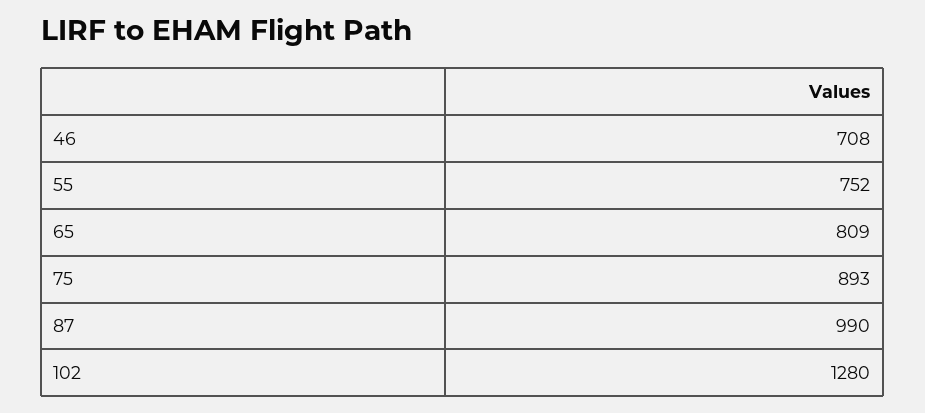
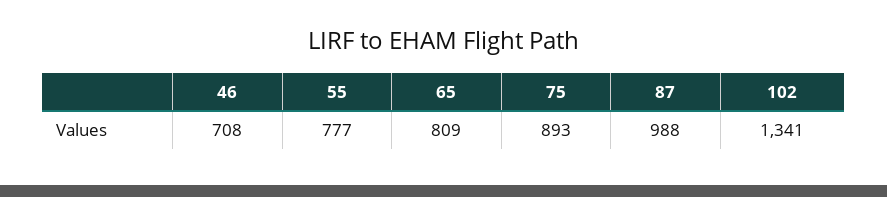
  {
    "46": 708,
-   "55": 752,
+   "55": 777,
    "65": 809,
    "75": 893,
-   "87": 990,
+   "87": 988,
-   "102": 1280
+   "102": 1341
  }

